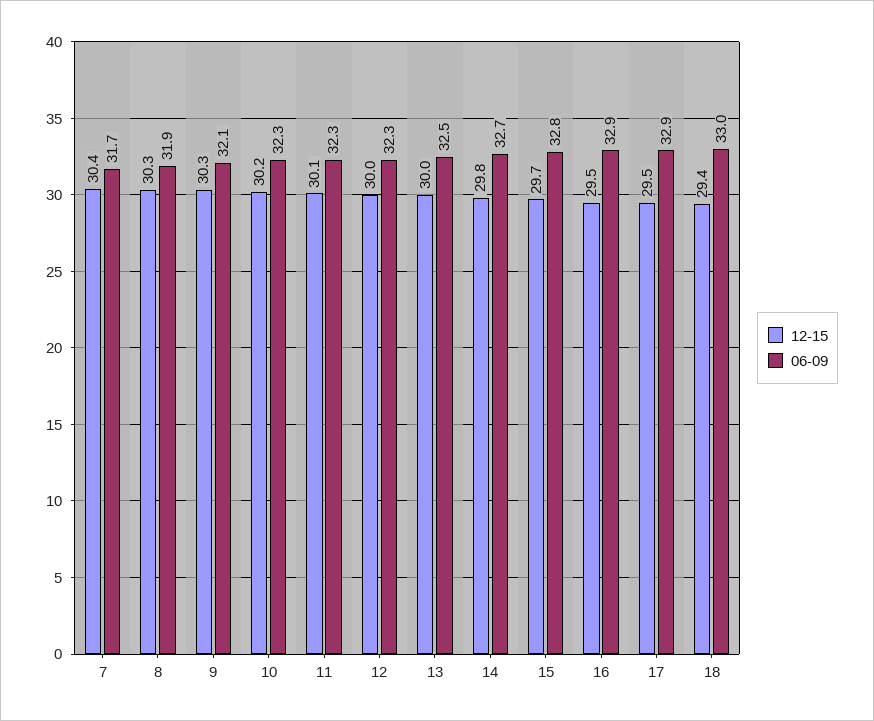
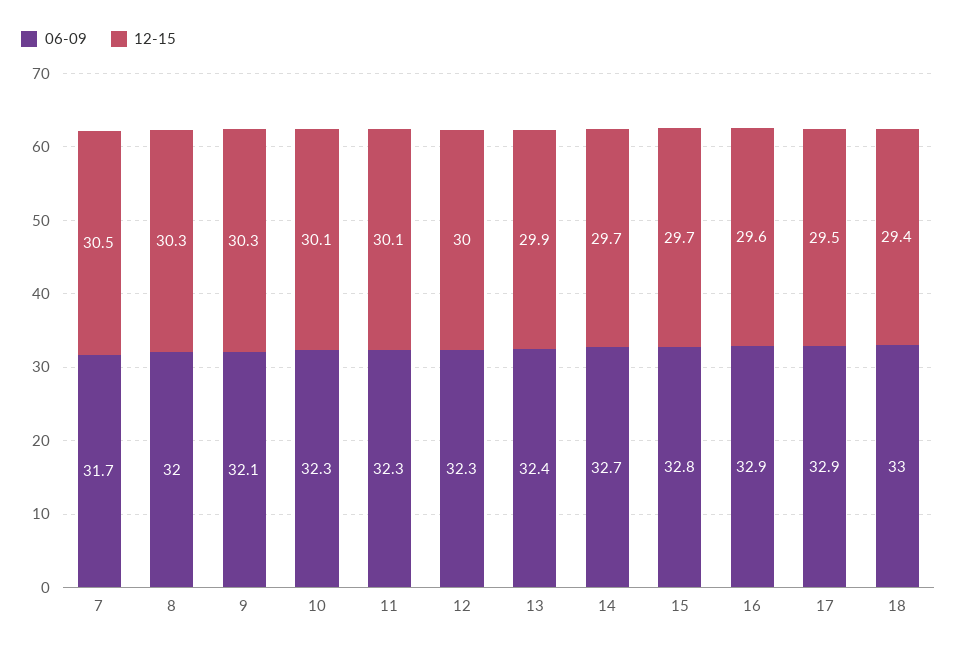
  {
    "12-15": {
-     "7": 30.4,
+     "7": 30.5,
      "8": 30.3,
      "9": 30.3,
-     "10": 30.2,
+     "10": 30.1,
      "11": 30.1,
      "12": 30,
-     "13": 30,
+     "13": 29.9,
-     "14": 29.8,
+     "14": 29.7,
      "15": 29.7,
-     "16": 29.5,
+     "16": 29.6,
      "17": 29.5,
      "18": 29.4
    },
    "06-09": {
      "7": 31.7,
-     "8": 31.9,
+     "8": 32,
      "9": 32.1,
      "10": 32.3,
      "11": 32.3,
      "12": 32.3,
-     "13": 32.5,
+     "13": 32.4,
      "14": 32.7,
      "15": 32.8,
      "16": 32.9,
      "17": 32.9,
      "18": 33
    }
  }

